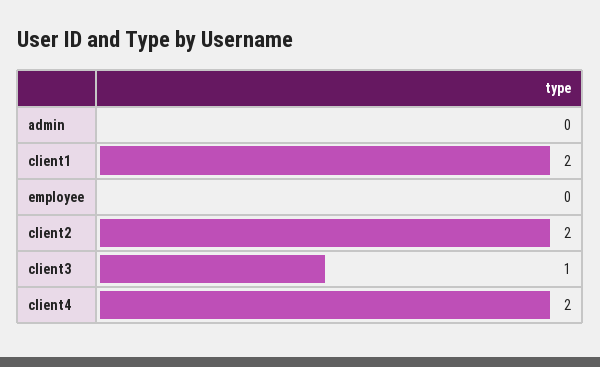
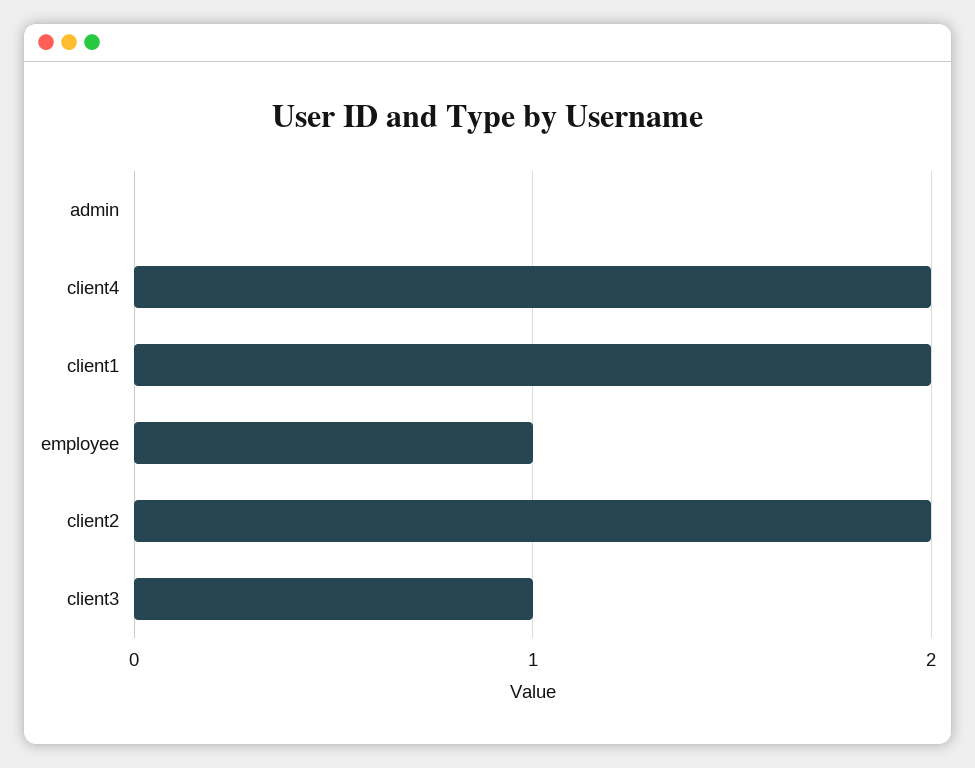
  {
    "admin": 0,
    "client1": 2,
-   "employee": 0,
+   "employee": 1,
    "client2": 2,
    "client3": 1,
    "client4": 2
  }

